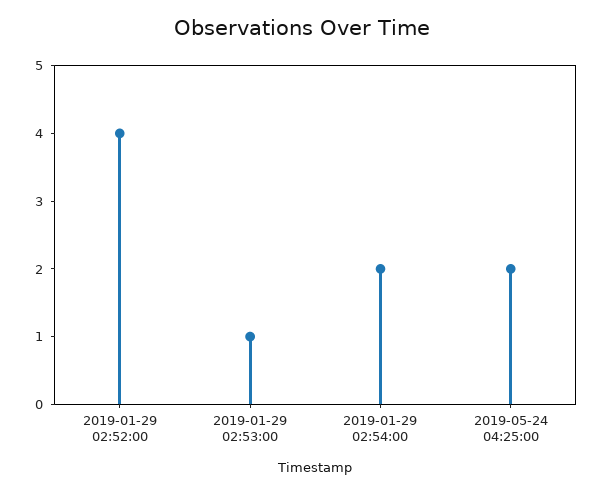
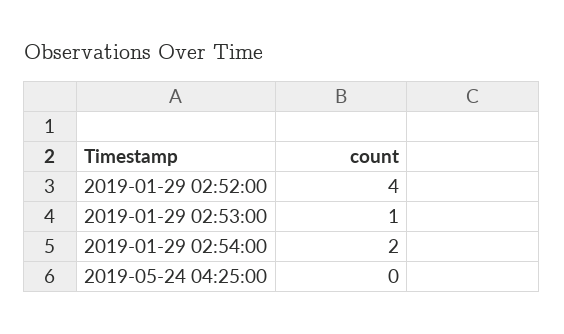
  {
    "2019-01-29 02:52:00": 4,
    "2019-01-29 02:53:00": 1,
    "2019-01-29 02:54:00": 2,
-   "2019-05-24 04:25:00": 2
+   "2019-05-24 04:25:00": 0
  }

